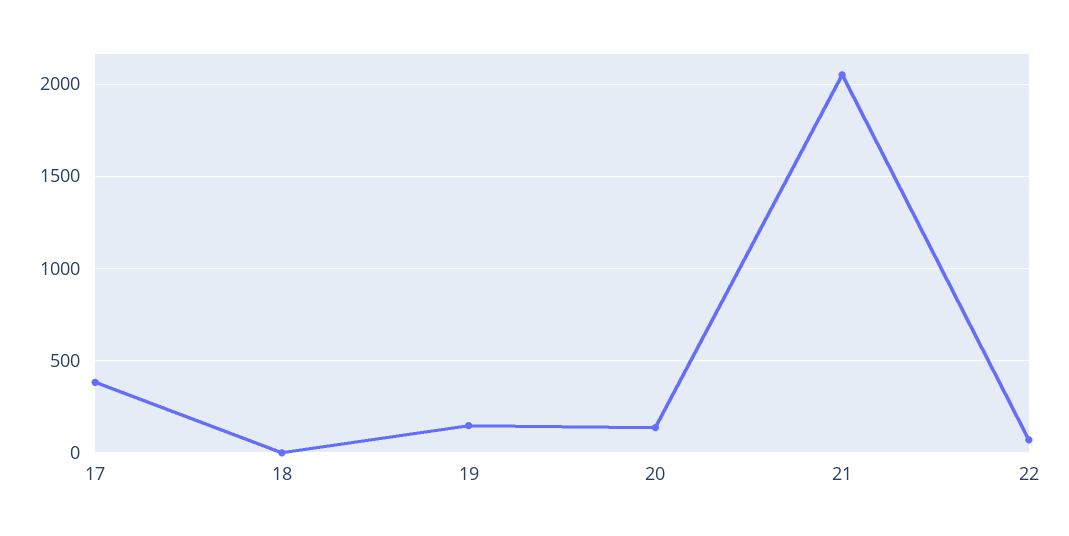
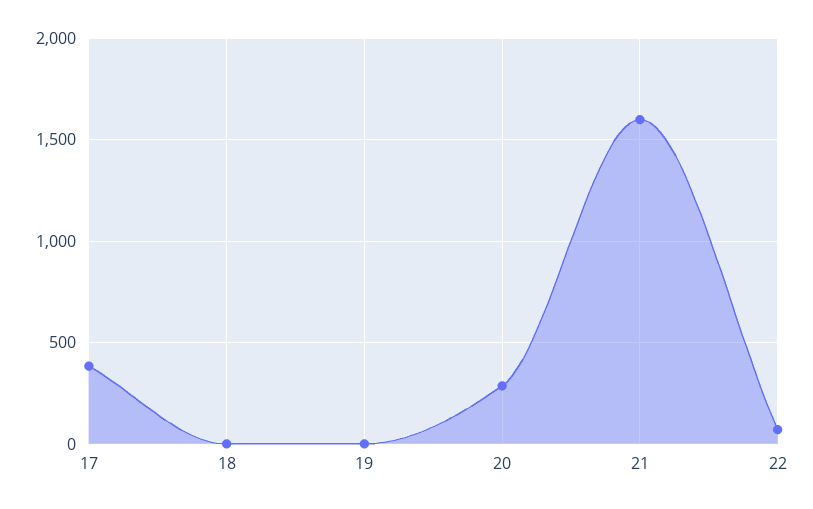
  {
    "17": 400,
    "18": 0,
-   "19": 150,
+   "19": 0,
-   "20": 150,
+   "20": 300,
-   "21": 2050,
+   "21": 1600,
    "22": 50
  }

